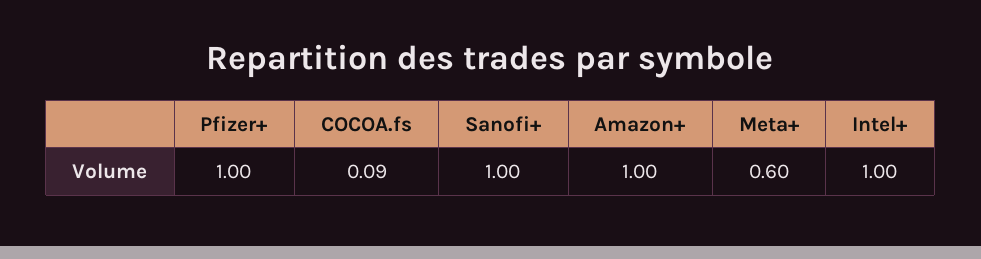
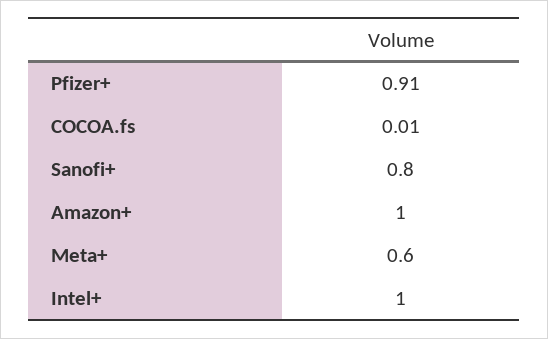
  {
-   "Pfizer+": 1,
+   "Pfizer+": 0.91,
-   "COCOA.fs": 0.09,
+   "COCOA.fs": 0.01,
-   "Sanofi+": 1,
+   "Sanofi+": 0.8,
    "Amazon+": 1,
    "Meta+": 0.6,
    "Intel+": 1
  }

